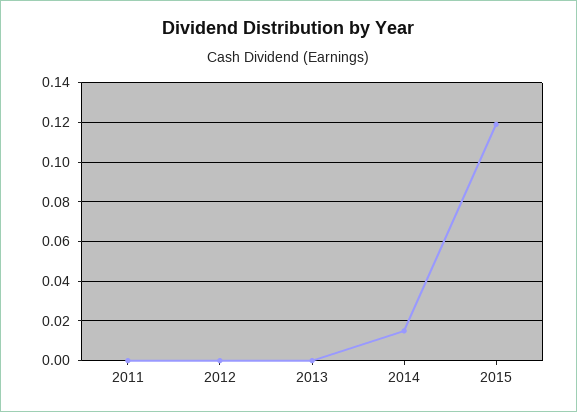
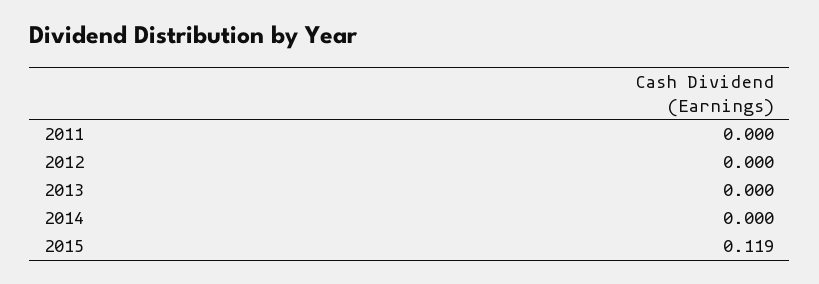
  {
    "2011": 0,
    "2012": 0,
    "2013": 0,
-   "2014": 0.015,
+   "2014": 0,
    "2015": 0.119
  }

